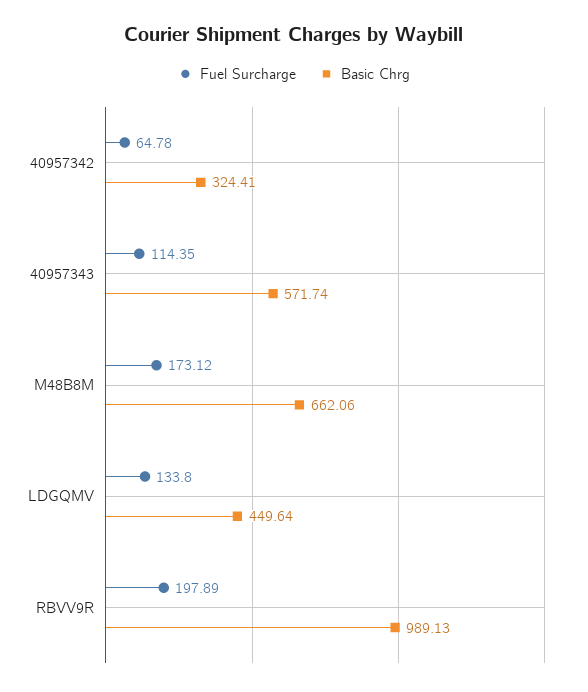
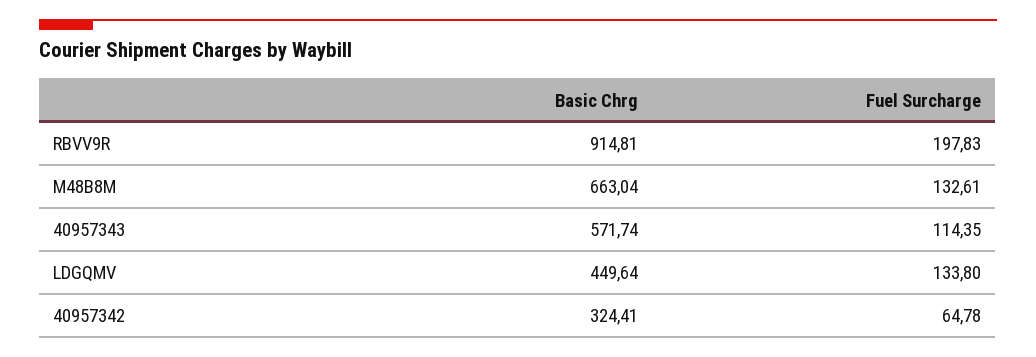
  {
    "Fuel Surcharge": {
      "40957342": 64.78,
      "40957343": 114.35,
-     "M48B8M": 173.12,
+     "M48B8M": 132.61,
      "LDGQMV": 133.8,
-     "RBVV9R": 197.89
+     "RBVV9R": 197.83
    },
    "Basic Chrg": {
      "40957342": 324.41,
      "40957343": 571.74,
-     "M48B8M": 662.06,
+     "M48B8M": 663.04,
      "LDGQMV": 449.64,
-     "RBVV9R": 989.13
+     "RBVV9R": 914.81
    }
  }

